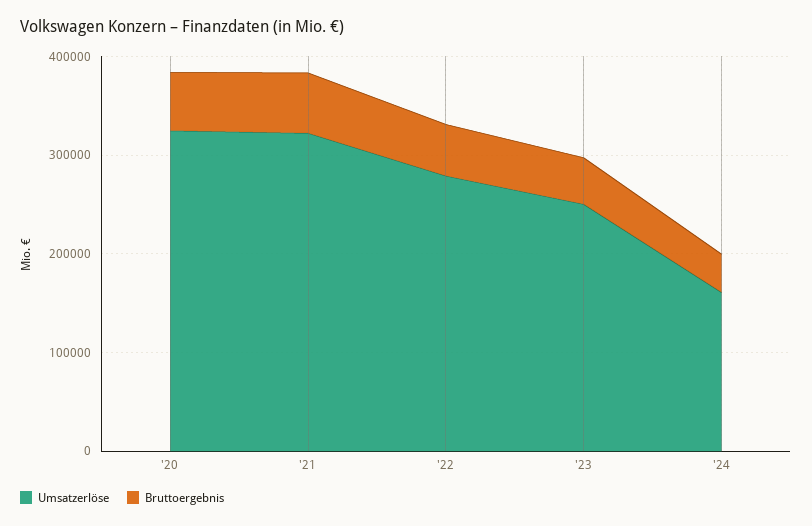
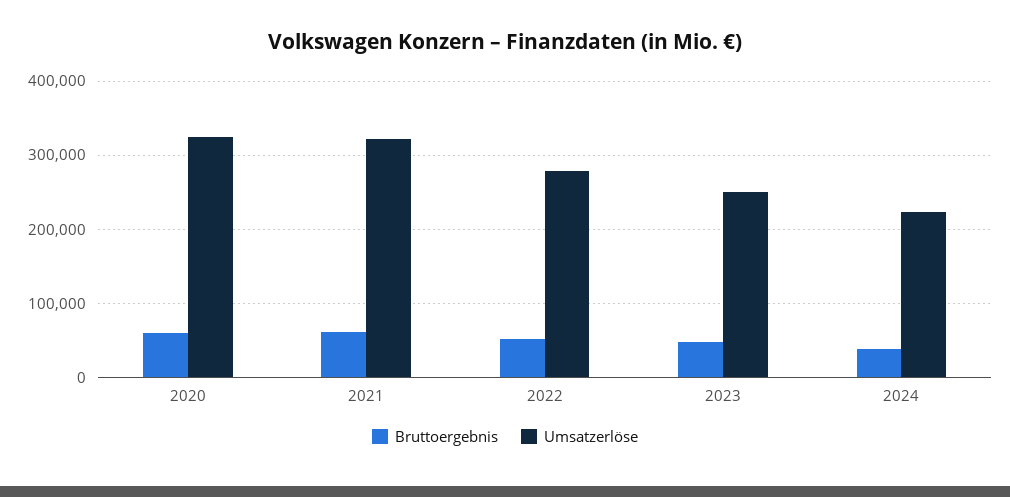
  {
    "Umsatzerlöse": {
      "'20": 320000,
      "'21": 320000,
      "'22": 280000,
      "'23": 250000,
-     "'24": 160000
+     "'24": 220000
    },
    "Bruttoergebnis": {
      "'20": 60000,
      "'21": 60000,
      "'22": 50000,
      "'23": 50000,
      "'24": 40000
    }
  }

